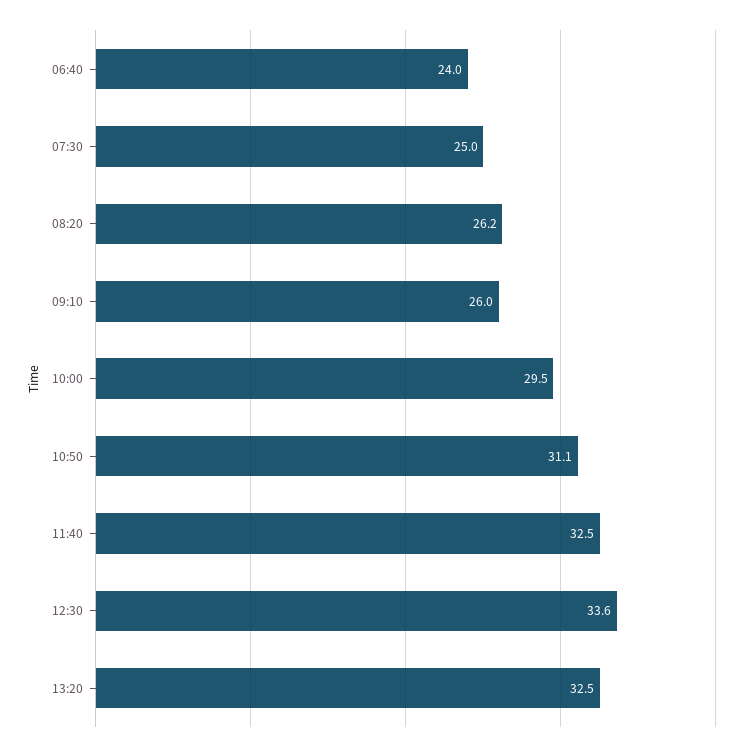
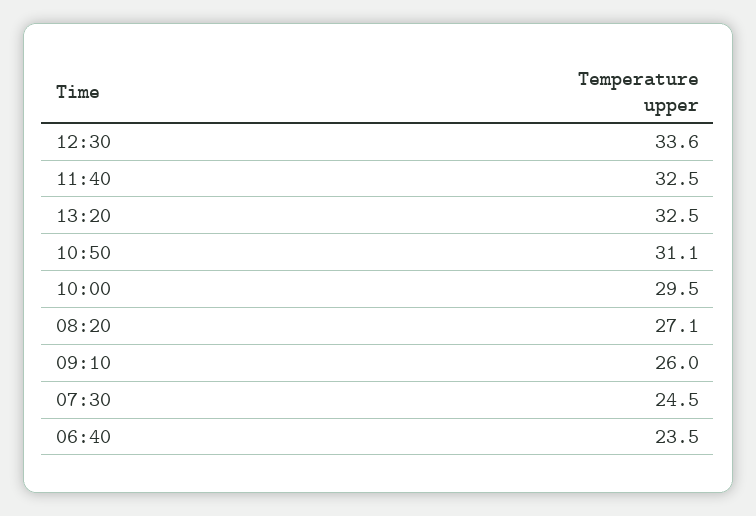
  {
-   "06:40": 24,
+   "06:40": 23.5,
-   "07:30": 25,
+   "07:30": 24.5,
-   "08:20": 26.2,
+   "08:20": 27.1,
    "09:10": 26,
    "10:00": 29.5,
    "10:50": 31.1,
    "11:40": 32.5,
    "12:30": 33.6,
    "13:20": 32.5
  }

